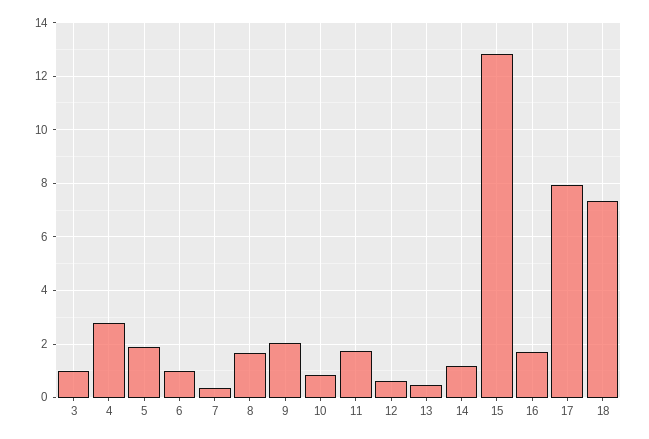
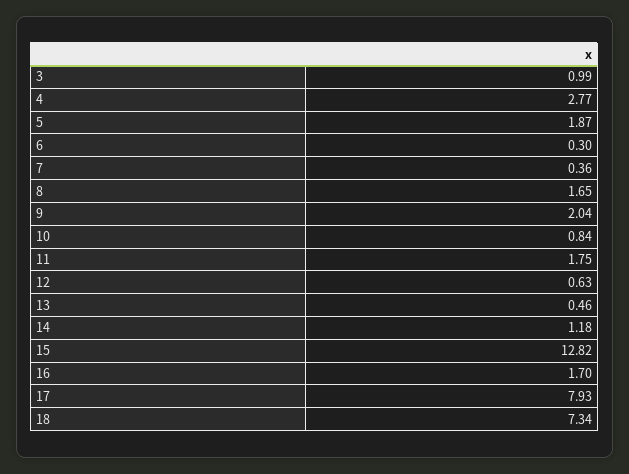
  {
    "3": 0.99,
    "4": 2.77,
    "5": 1.87,
-   "6": 1,
+   "6": 0.3,
    "7": 0.36,
    "8": 1.65,
    "9": 2.04,
    "10": 0.84,
    "11": 1.75,
    "12": 0.63,
    "13": 0.46,
    "14": 1.18,
    "15": 12.82,
    "16": 1.7,
    "17": 7.93,
    "18": 7.34
  }

